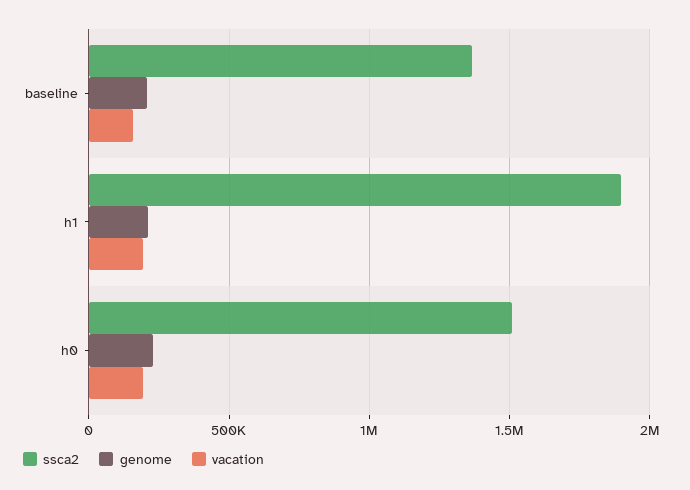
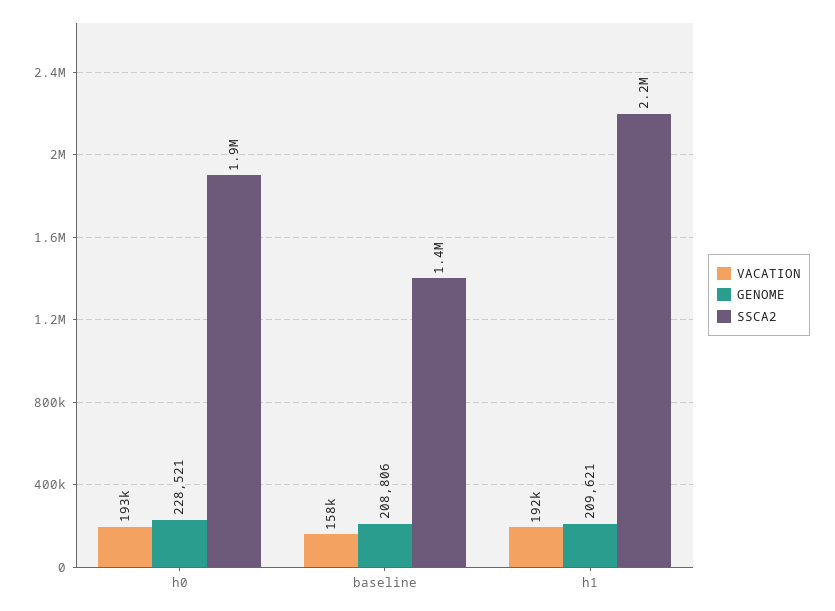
  {
    "ssca2": {
      "baseline": 1400000,
-     "h1": 1900000,
+     "h1": 2200000,
-     "h0": 1500000
+     "h0": 1900000
    },
    "genome": {
      "baseline": 208806,
      "h1": 209621,
      "h0": 228521
    },
    "vacation": {
      "baseline": 158000,
      "h1": 192000,
      "h0": 193000
    }
  }

